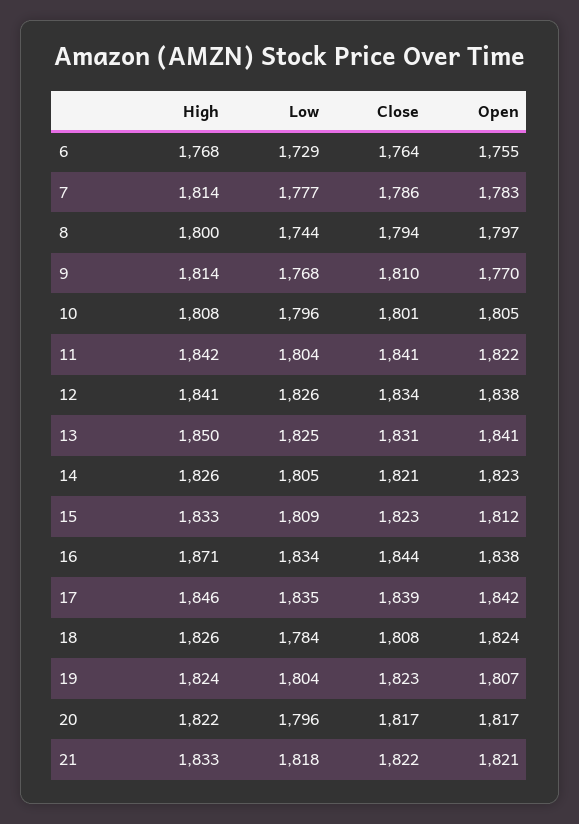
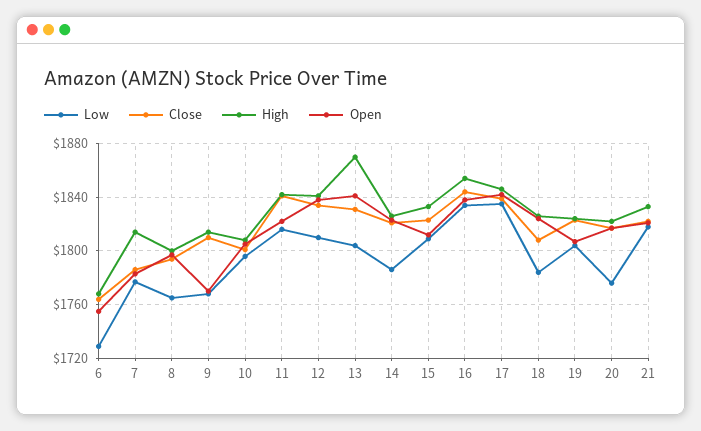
  {
    "High": {
      "6": 1768,
      "7": 1814,
      "8": 1800,
      "9": 1814,
      "10": 1808,
      "11": 1842,
      "12": 1841,
-     "13": 1850,
+     "13": 1870,
      "14": 1826,
      "15": 1833,
-     "16": 1871,
+     "16": 1855,
      "17": 1846,
      "18": 1826,
      "19": 1824,
      "20": 1822,
      "21": 1833
    },
    "Low": {
      "6": 1729,
      "7": 1777,
-     "8": 1744,
+     "8": 1765,
      "9": 1768,
      "10": 1796,
-     "11": 1804,
+     "11": 1815,
-     "12": 1826,
+     "12": 1810,
-     "13": 1825,
+     "13": 1805,
-     "14": 1805,
+     "14": 1785,
      "15": 1809,
      "16": 1834,
      "17": 1835,
      "18": 1784,
      "19": 1804,
-     "20": 1796,
+     "20": 1775,
      "21": 1818
    },
    "Close": {
      "6": 1764,
      "7": 1786,
      "8": 1794,
      "9": 1810,
      "10": 1801,
      "11": 1841,
      "12": 1834,
      "13": 1831,
      "14": 1821,
      "15": 1823,
      "16": 1844,
      "17": 1839,
      "18": 1808,
      "19": 1823,
      "20": 1817,
      "21": 1822
    },
    "Open": {
      "6": 1755,
      "7": 1783,
      "8": 1797,
      "9": 1770,
      "10": 1805,
      "11": 1822,
      "12": 1838,
      "13": 1841,
      "14": 1823,
      "15": 1812,
      "16": 1838,
      "17": 1842,
      "18": 1824,
      "19": 1807,
      "20": 1817,
      "21": 1821
    }
  }

